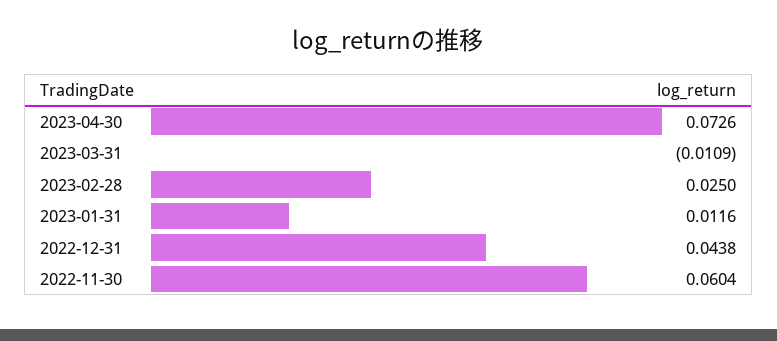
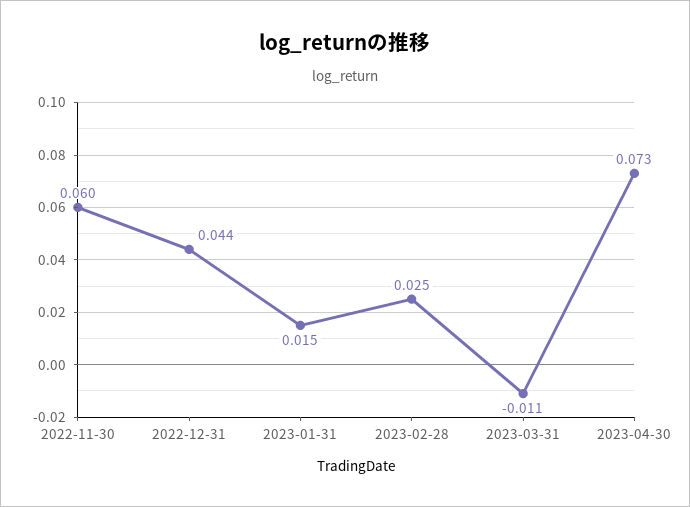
  {
    "2023-04-30": 0.0726,
    "2023-03-31": -0.0109,
    "2023-02-28": 0.025,
-   "2023-01-31": 0.0116,
+   "2023-01-31": 0.015,
    "2022-12-31": 0.0438,
    "2022-11-30": 0.0604
  }

